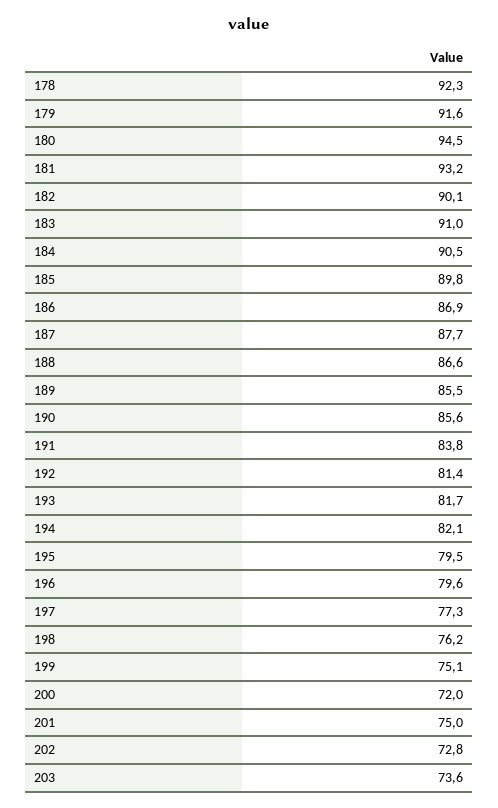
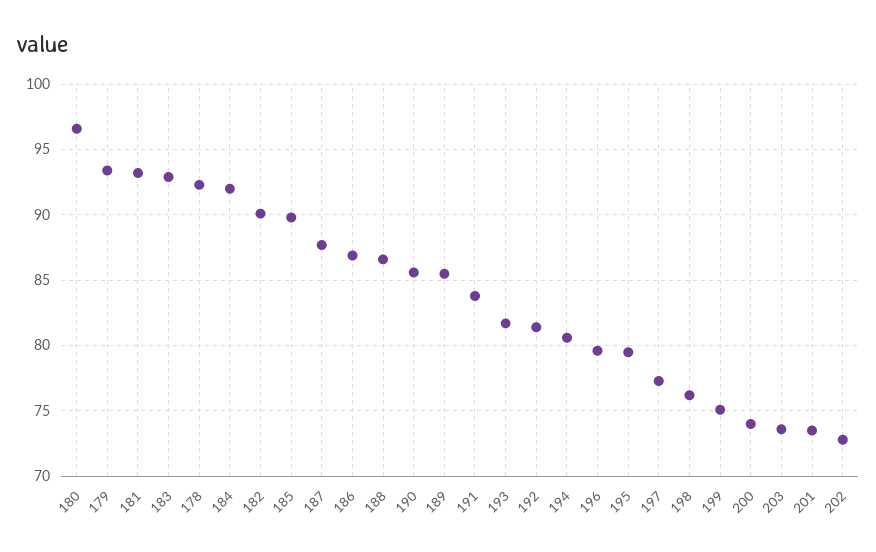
  {
    "178": 92.3,
-   "179": 91.6,
+   "179": 93.5,
-   "180": 94.5,
+   "180": 96.5,
    "181": 93.2,
    "182": 90.1,
-   "183": 91,
+   "183": 93,
-   "184": 90.5,
+   "184": 92,
    "185": 89.8,
    "186": 86.9,
    "187": 87.7,
    "188": 86.6,
    "189": 85.5,
    "190": 85.6,
    "191": 83.8,
    "192": 81.4,
    "193": 81.7,
-   "194": 82.1,
+   "194": 80.5,
    "195": 79.5,
    "196": 79.6,
    "197": 77.3,
    "198": 76.2,
    "199": 75.1,
-   "200": 72,
+   "200": 74,
-   "201": 75,
+   "201": 73.5,
    "202": 72.8,
    "203": 73.6
  }

